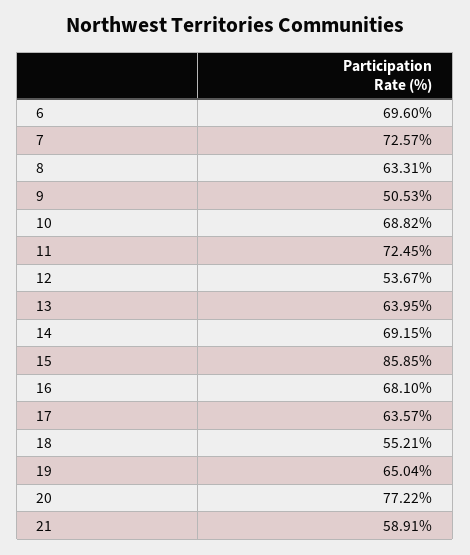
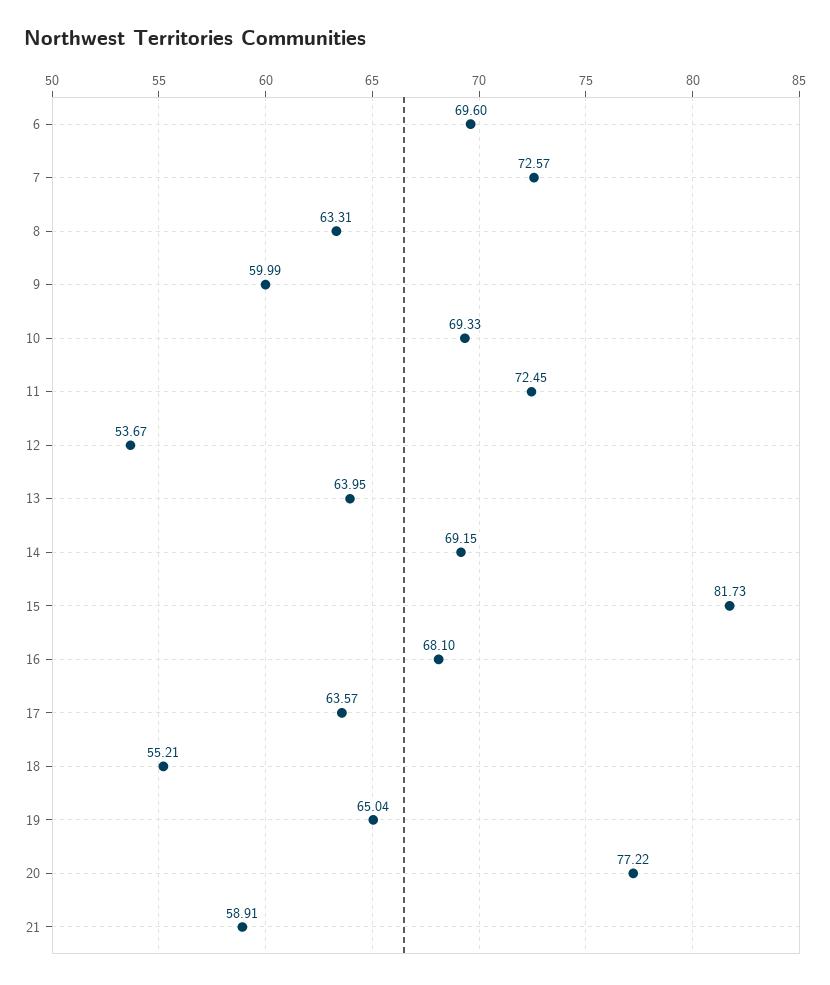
  {
    "6": 69.6,
    "7": 72.57,
    "8": 63.31,
-   "9": 50.53,
+   "9": 59.99,
-   "10": 68.82,
+   "10": 69.33,
    "11": 72.45,
    "12": 53.67,
    "13": 63.95,
    "14": 69.15,
-   "15": 85.85,
+   "15": 81.73,
    "16": 68.1,
    "17": 63.57,
    "18": 55.21,
    "19": 65.04,
    "20": 77.22,
    "21": 58.91
  }

